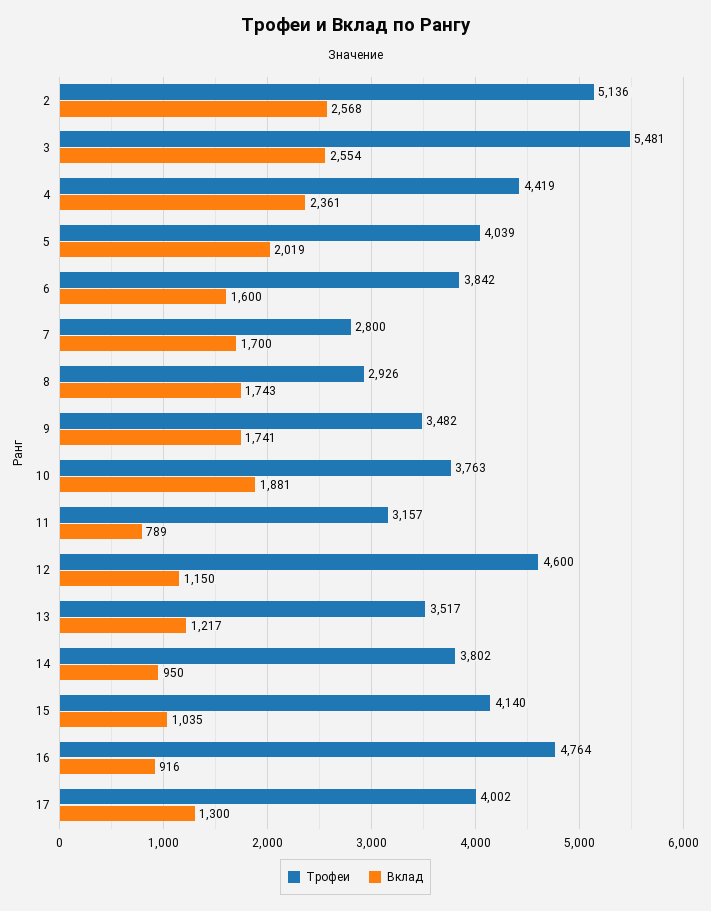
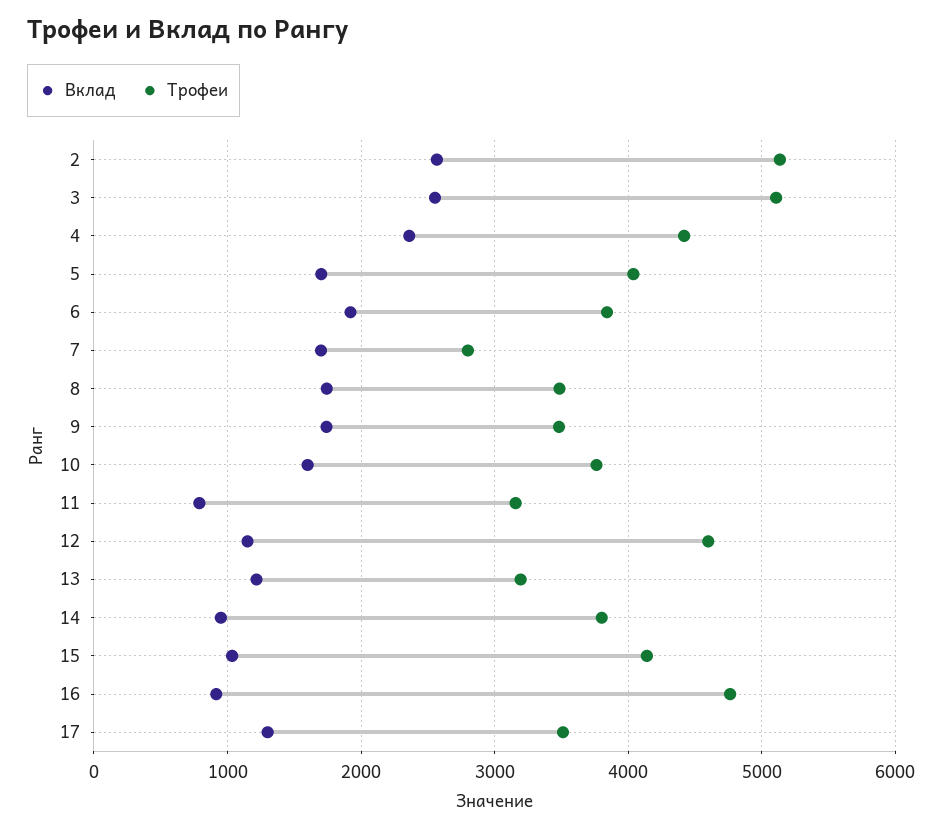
  {
    "Трофеи": {
      "2": 5136,
-     "3": 5481,
+     "3": 5100,
      "4": 4419,
      "5": 4039,
      "6": 3842,
      "7": 2800,
-     "8": 2926,
+     "8": 3500,
      "9": 3482,
      "10": 3763,
      "11": 3157,
      "12": 4600,
-     "13": 3517,
+     "13": 3200,
      "14": 3802,
      "15": 4140,
      "16": 4764,
-     "17": 4002
+     "17": 3500
    },
    "Вклад": {
      "2": 2568,
      "3": 2554,
      "4": 2361,
-     "5": 2019,
+     "5": 1700,
-     "6": 1600,
+     "6": 1900,
      "7": 1700,
      "8": 1743,
      "9": 1741,
-     "10": 1881,
+     "10": 1600,
      "11": 789,
      "12": 1150,
      "13": 1217,
      "14": 950,
      "15": 1035,
      "16": 916,
      "17": 1300
    }
  }

